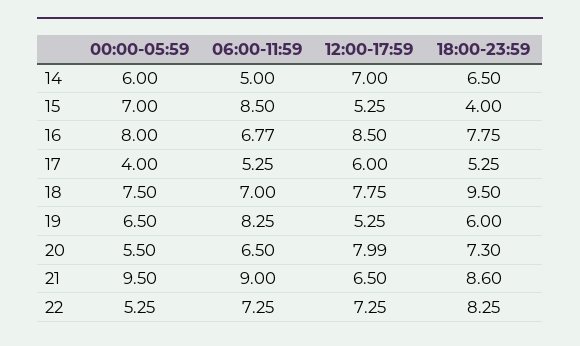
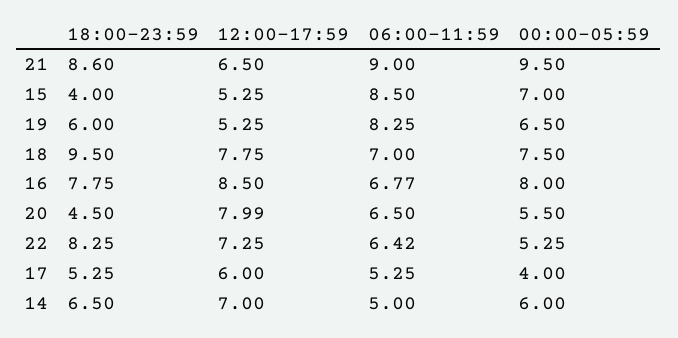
  {
    "00:00-05:59": {
      "14": 6,
      "15": 7,
      "16": 8,
      "17": 4,
      "18": 7.5,
      "19": 6.5,
      "20": 5.5,
      "21": 9.5,
      "22": 5.25
    },
    "06:00-11:59": {
      "14": 5,
      "15": 8.5,
      "16": 6.77,
      "17": 5.25,
      "18": 7,
      "19": 8.25,
      "20": 6.5,
      "21": 9,
-     "22": 7.25
+     "22": 6.42
    },
    "12:00-17:59": {
      "14": 7,
      "15": 5.25,
      "16": 8.5,
      "17": 6,
      "18": 7.75,
      "19": 5.25,
      "20": 7.99,
      "21": 6.5,
      "22": 7.25
    },
    "18:00-23:59": {
      "14": 6.5,
      "15": 4,
      "16": 7.75,
      "17": 5.25,
      "18": 9.5,
      "19": 6,
-     "20": 7.3,
+     "20": 4.5,
      "21": 8.6,
      "22": 8.25
    }
  }

